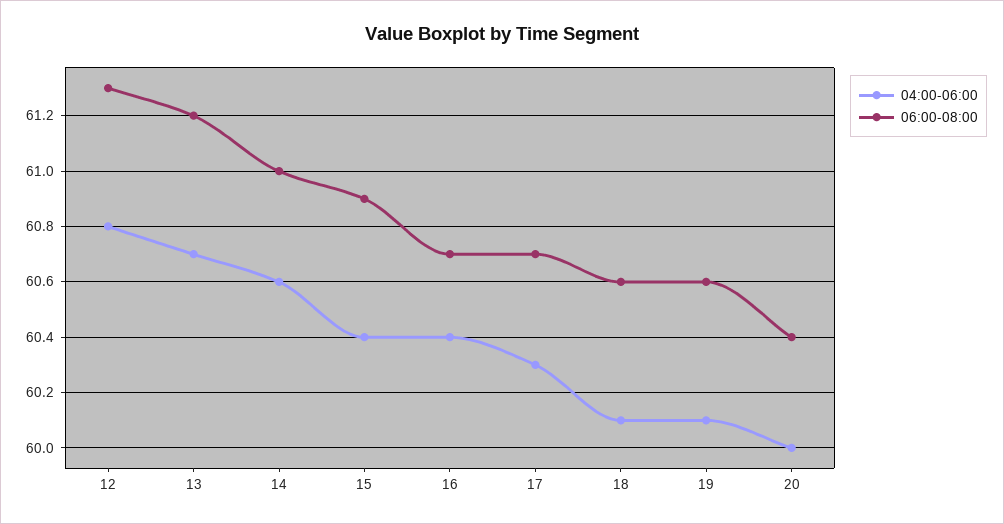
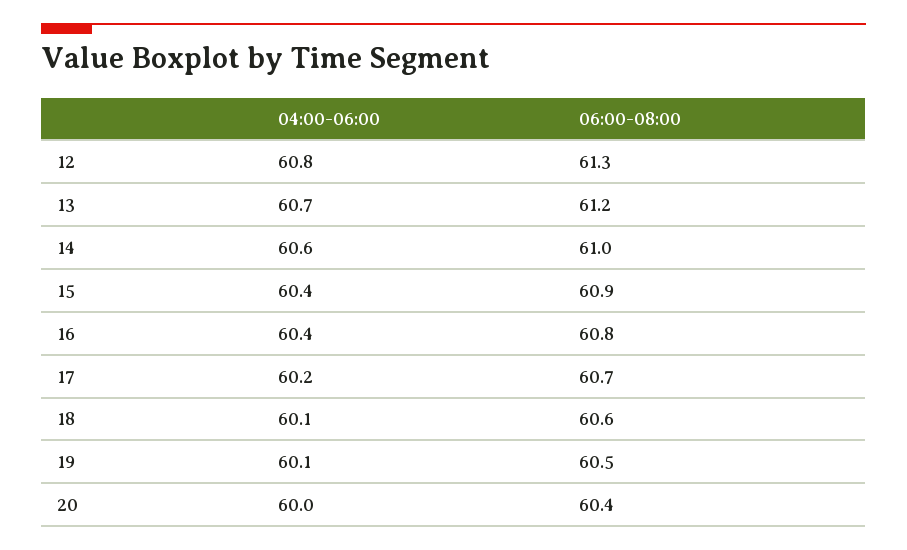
  {
    "04:00-06:00": {
      "12": 60.8,
      "13": 60.7,
      "14": 60.6,
      "15": 60.4,
      "16": 60.4,
-     "17": 60.3,
+     "17": 60.2,
      "18": 60.1,
      "19": 60.1,
      "20": 60
    },
    "06:00-08:00": {
      "12": 61.3,
      "13": 61.2,
      "14": 61,
      "15": 60.9,
-     "16": 60.7,
+     "16": 60.8,
      "17": 60.7,
      "18": 60.6,
-     "19": 60.6,
+     "19": 60.5,
      "20": 60.4
    }
  }

